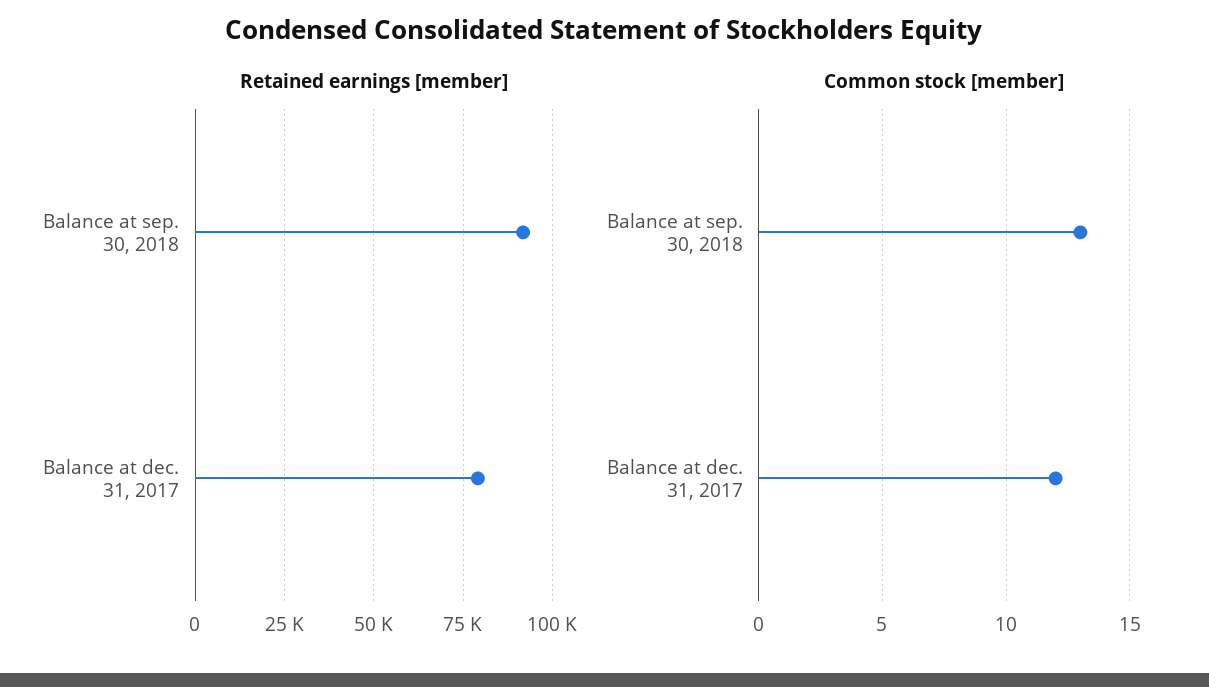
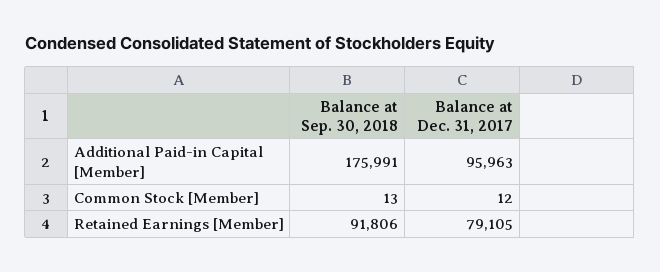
  {
    "Retained earnings [member]": {
      "Balance at sep. 30, 2018": 91806,
      "Balance at dec. 31, 2017": 79105
    },
    "Common stock [member]": {
      "Balance at sep. 30, 2018": 13,
      "Balance at dec. 31, 2017": 12
-   }
+   },
+   "Additional Paid-in Capital [Member]": {
+     "Balance at sep. 30, 2018": 175991,
+     "Balance at dec. 31, 2017": 95963
+   }
  }

